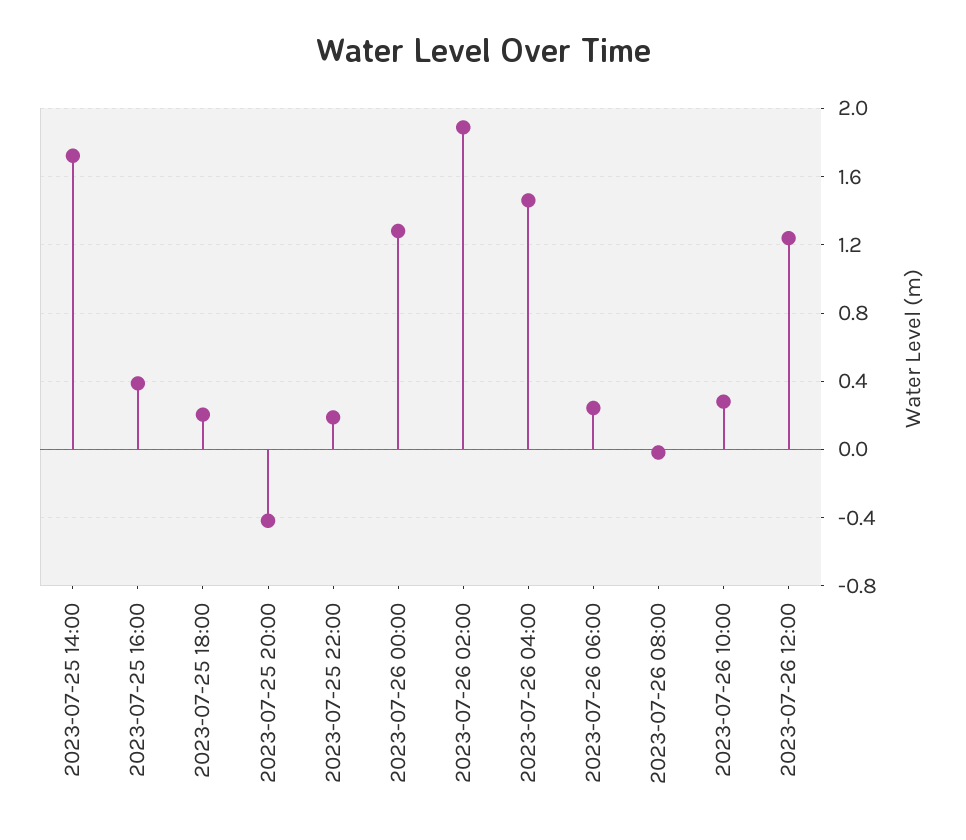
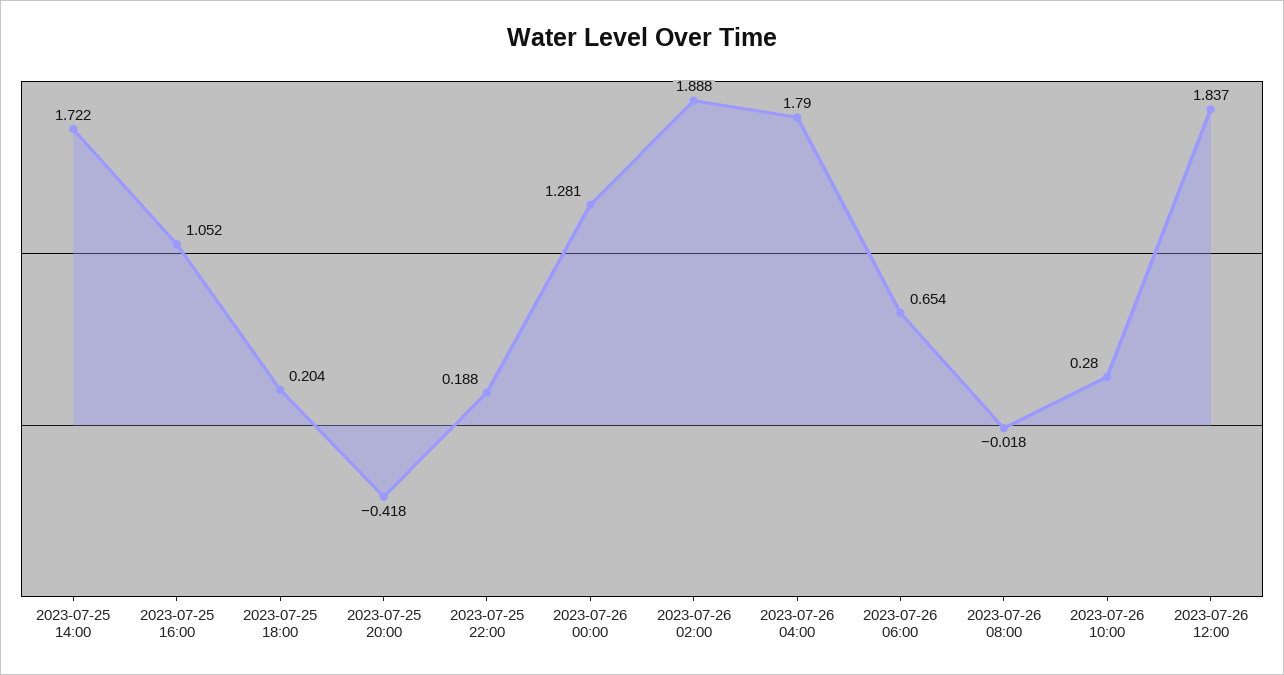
  {
    "2023-07-25 14:00": 1.722,
-   "2023-07-25 16:00": 0.4,
+   "2023-07-25 16:00": 1.052,
    "2023-07-25 18:00": 0.204,
    "2023-07-25 20:00": -0.418,
    "2023-07-25 22:00": 0.188,
    "2023-07-26 00:00": 1.281,
    "2023-07-26 02:00": 1.888,
-   "2023-07-26 04:00": 1.45,
+   "2023-07-26 04:00": 1.79,
-   "2023-07-26 06:00": 0.25,
+   "2023-07-26 06:00": 0.654,
    "2023-07-26 08:00": -0.018,
    "2023-07-26 10:00": 0.28,
-   "2023-07-26 12:00": 1.25
+   "2023-07-26 12:00": 1.837
  }

